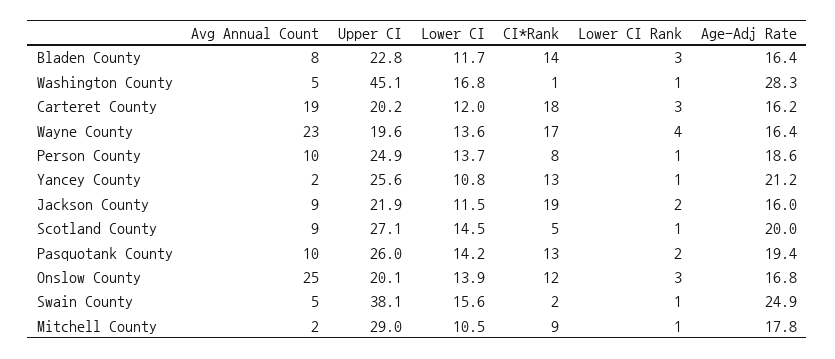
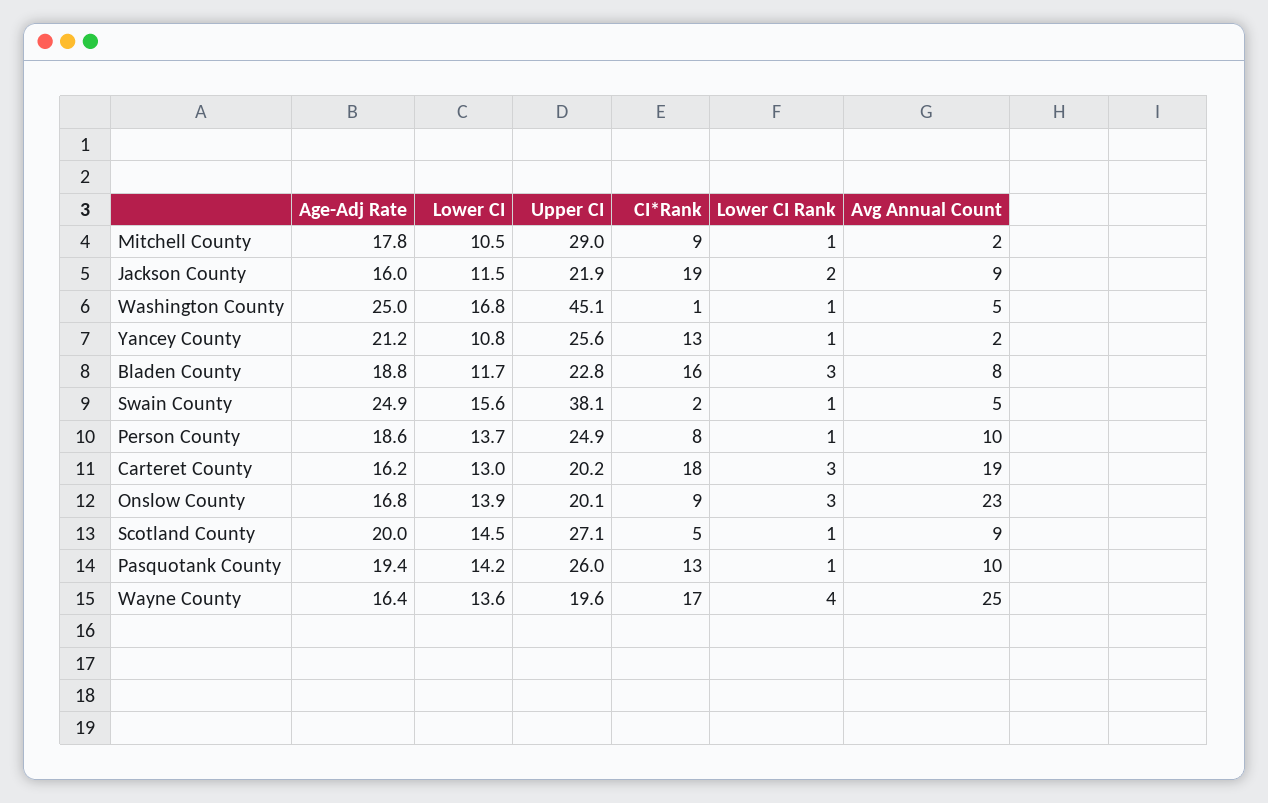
  {
    "Avg Annual Count": {
      "Bladen County": 8,
      "Washington County": 5,
      "Carteret County": 19,
-     "Wayne County": 23,
+     "Wayne County": 25,
      "Person County": 10,
      "Yancey County": 2,
      "Jackson County": 9,
      "Scotland County": 9,
      "Pasquotank County": 10,
-     "Onslow County": 25,
+     "Onslow County": 23,
      "Swain County": 5,
      "Mitchell County": 2
    },
    "Upper CI": {
      "Bladen County": 22.8,
      "Washington County": 45.1,
      "Carteret County": 20.2,
      "Wayne County": 19.6,
      "Person County": 24.9,
      "Yancey County": 25.6,
      "Jackson County": 21.9,
      "Scotland County": 27.1,
      "Pasquotank County": 26,
      "Onslow County": 20.1,
      "Swain County": 38.1,
      "Mitchell County": 29
    },
    "Lower CI": {
      "Bladen County": 11.7,
      "Washington County": 16.8,
-     "Carteret County": 12,
+     "Carteret County": 13,
      "Wayne County": 13.6,
      "Person County": 13.7,
      "Yancey County": 10.8,
      "Jackson County": 11.5,
      "Scotland County": 14.5,
      "Pasquotank County": 14.2,
      "Onslow County": 13.9,
      "Swain County": 15.6,
      "Mitchell County": 10.5
    },
    "CI*Rank": {
-     "Bladen County": 14,
+     "Bladen County": 16,
      "Washington County": 1,
      "Carteret County": 18,
      "Wayne County": 17,
      "Person County": 8,
      "Yancey County": 13,
      "Jackson County": 19,
      "Scotland County": 5,
      "Pasquotank County": 13,
-     "Onslow County": 12,
+     "Onslow County": 9,
      "Swain County": 2,
      "Mitchell County": 9
    },
    "Lower CI Rank": {
      "Bladen County": 3,
      "Washington County": 1,
      "Carteret County": 3,
      "Wayne County": 4,
      "Person County": 1,
      "Yancey County": 1,
      "Jackson County": 2,
      "Scotland County": 1,
-     "Pasquotank County": 2,
+     "Pasquotank County": 1,
      "Onslow County": 3,
      "Swain County": 1,
      "Mitchell County": 1
    },
    "Age-Adj Rate": {
-     "Bladen County": 16.4,
+     "Bladen County": 18.8,
-     "Washington County": 28.3,
+     "Washington County": 25,
      "Carteret County": 16.2,
      "Wayne County": 16.4,
      "Person County": 18.6,
      "Yancey County": 21.2,
      "Jackson County": 16,
      "Scotland County": 20,
      "Pasquotank County": 19.4,
      "Onslow County": 16.8,
      "Swain County": 24.9,
      "Mitchell County": 17.8
    }
  }

